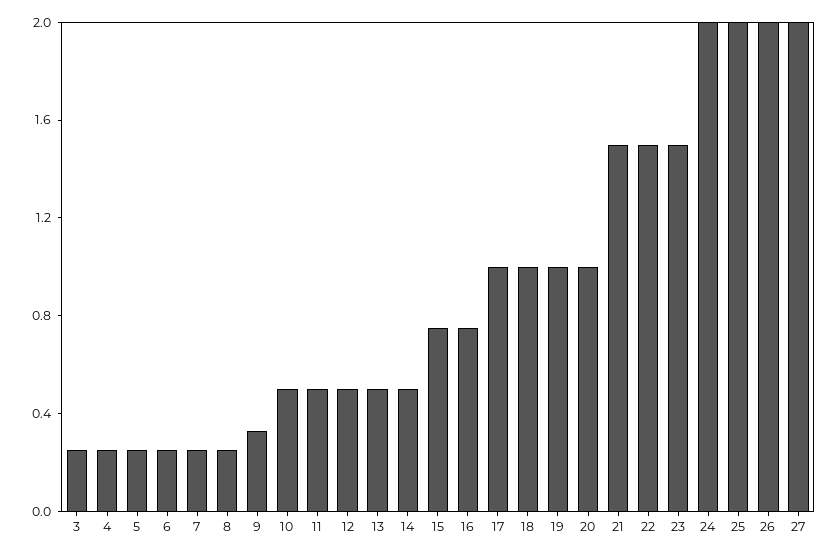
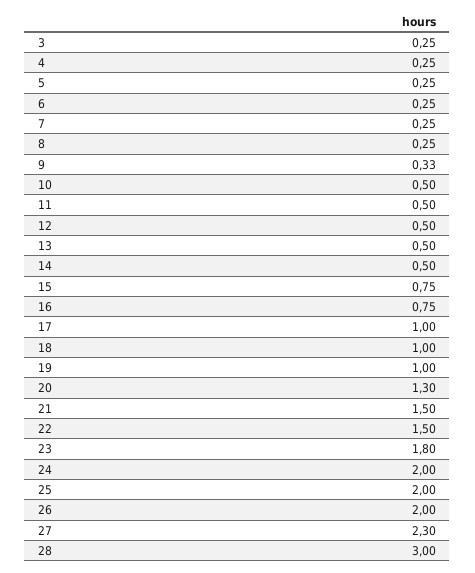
  {
    "3": 0.25,
    "4": 0.25,
    "5": 0.25,
    "6": 0.25,
    "7": 0.25,
    "8": 0.25,
    "9": 0.33,
    "10": 0.5,
    "11": 0.5,
    "12": 0.5,
    "13": 0.5,
    "14": 0.5,
    "15": 0.75,
    "16": 0.75,
    "17": 1,
    "18": 1,
    "19": 1,
-   "20": 1,
+   "20": 1.3,
    "21": 1.5,
    "22": 1.5,
-   "23": 1.5,
+   "23": 1.8,
    "24": 2,
    "25": 2,
    "26": 2,
-   "27": 2
+   "27": 2.3,
+   "28": 3
  }

